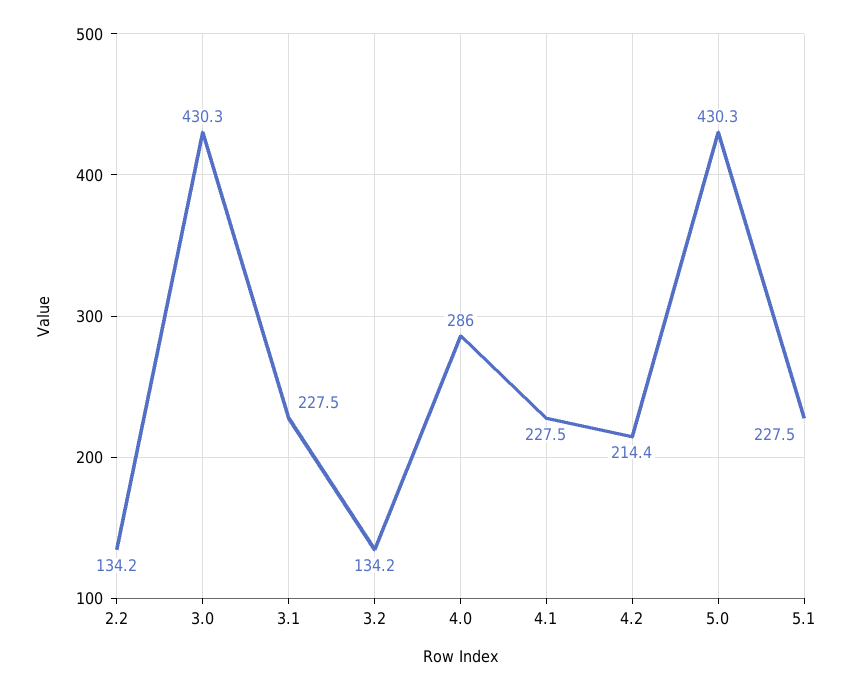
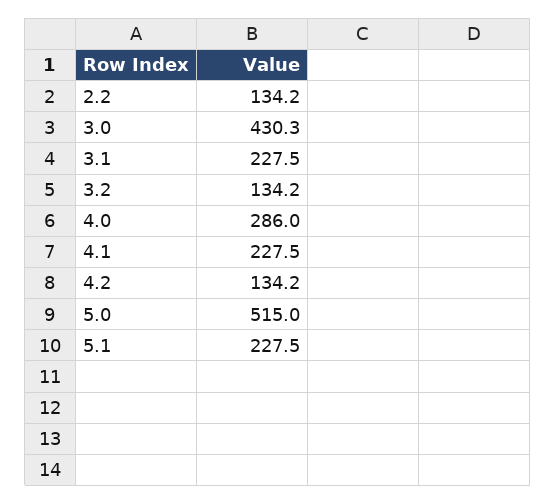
  {
    "2.2": 134.2,
    "3.0": 430.3,
    "3.1": 227.5,
    "3.2": 134.2,
    "4.0": 286,
    "4.1": 227.5,
-   "4.2": 214.4,
+   "4.2": 134.2,
-   "5.0": 430.3,
+   "5.0": 515,
    "5.1": 227.5
  }

